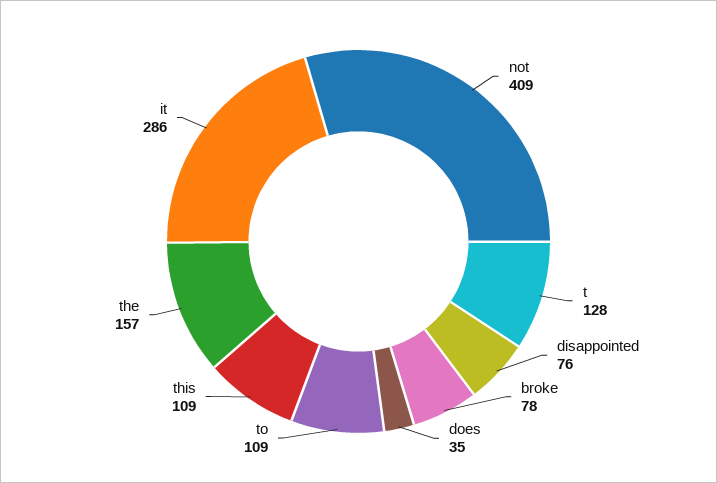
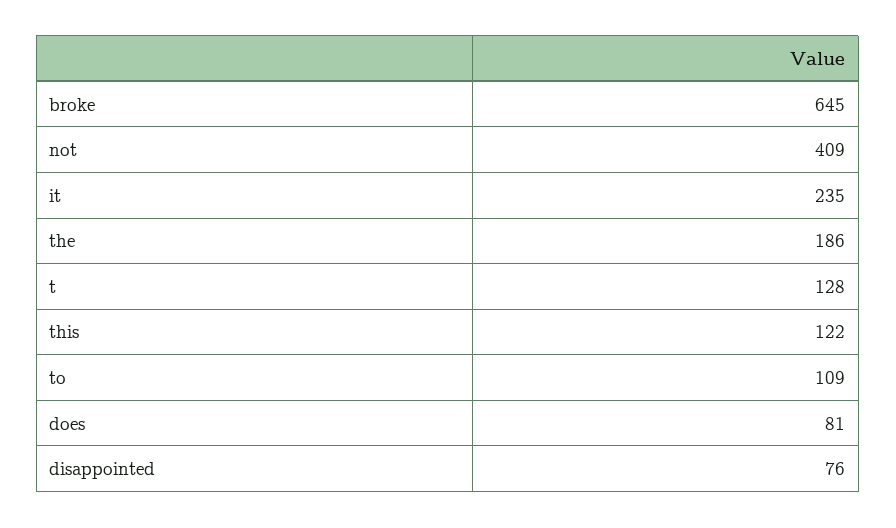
  {
    "not": 409,
    "t": 128,
    "disappointed": 76,
-   "broke": 78,
+   "broke": 645,
-   "does": 35,
+   "does": 81,
    "to": 109,
-   "this": 109,
+   "this": 122,
-   "the": 157,
+   "the": 186,
-   "it": 286
+   "it": 235
  }

